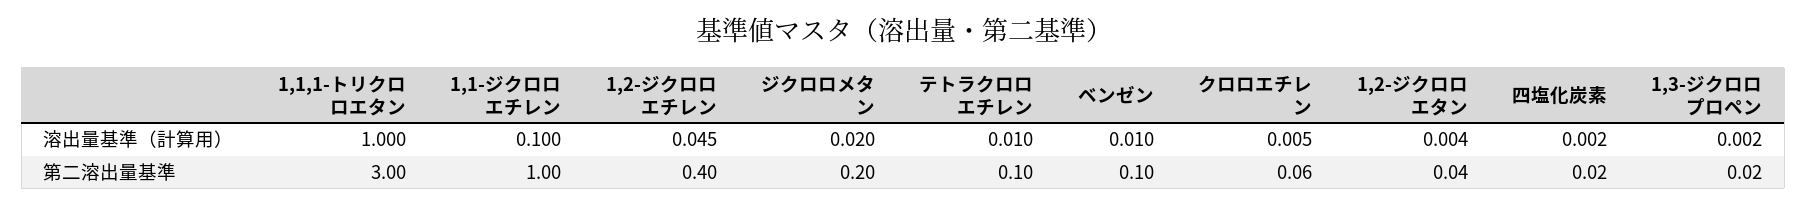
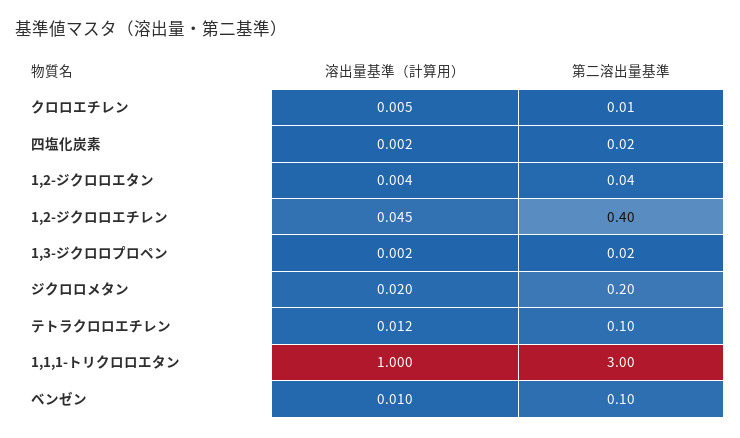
  {
    "1,1,1-トリクロロエタン": {
      "溶出量基準（計算用）": 1,
      "第二溶出量基準": 3
    },
-   "1,1-ジクロロエチレン": {
-     "溶出量基準（計算用）": 0.1,
-     "第二溶出量基準": 1
-   },
    "1,2-ジクロロエチレン": {
      "溶出量基準（計算用）": 0.045,
      "第二溶出量基準": 0.4
    },
    "ジクロロメタン": {
      "溶出量基準（計算用）": 0.02,
      "第二溶出量基準": 0.2
    },
    "テトラクロロエチレン": {
-     "溶出量基準（計算用）": 0.01,
+     "溶出量基準（計算用）": 0.012,
      "第二溶出量基準": 0.1
    },
    "ベンゼン": {
      "溶出量基準（計算用）": 0.01,
      "第二溶出量基準": 0.1
    },
    "クロロエチレン": {
      "溶出量基準（計算用）": 0.005,
-     "第二溶出量基準": 0.06
+     "第二溶出量基準": 0.01
    },
    "1,2-ジクロロエタン": {
      "溶出量基準（計算用）": 0.004,
      "第二溶出量基準": 0.04
    },
    "四塩化炭素": {
      "溶出量基準（計算用）": 0.002,
      "第二溶出量基準": 0.02
    },
    "1,3-ジクロロプロペン": {
      "溶出量基準（計算用）": 0.002,
      "第二溶出量基準": 0.02
    }
  }

